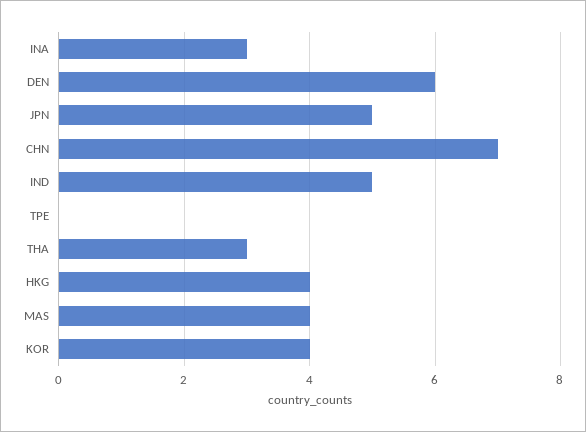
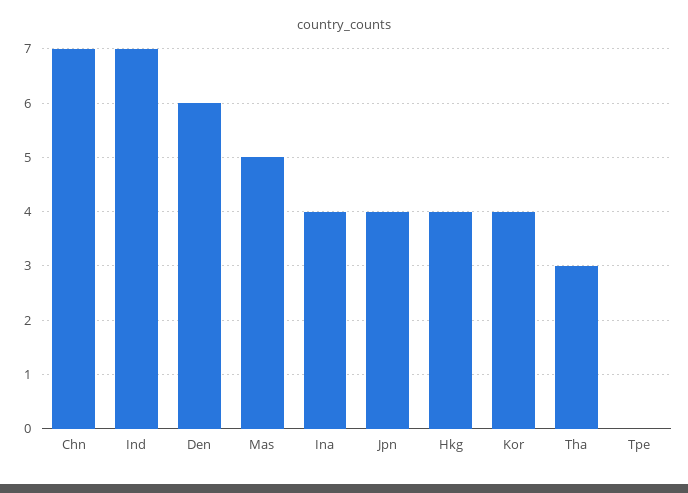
  {
-   "INA": 3,
+   "INA": 4,
    "DEN": 6,
-   "JPN": 5,
+   "JPN": 4,
    "CHN": 7,
-   "IND": 5,
+   "IND": 7,
    "TPE": 0,
    "THA": 3,
    "HKG": 4,
-   "MAS": 4,
+   "MAS": 5,
    "KOR": 4
  }

